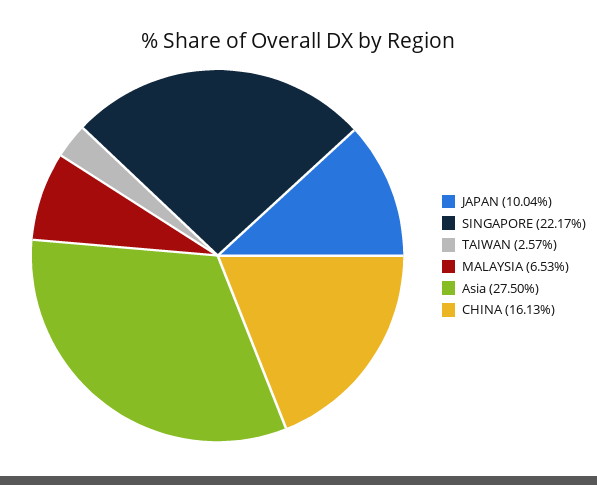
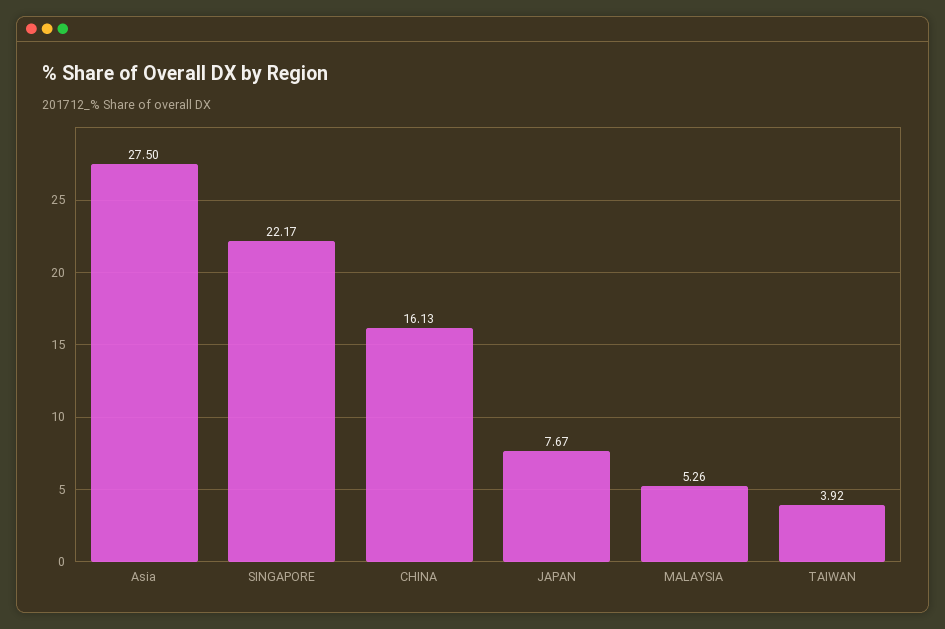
  {
-   "JAPAN": 10.04,
+   "JAPAN": 7.67,
    "SINGAPORE": 22.17,
-   "TAIWAN": 2.57,
+   "TAIWAN": 3.92,
-   "MALAYSIA": 6.53,
+   "MALAYSIA": 5.26,
    "Asia": 27.5,
    "CHINA": 16.13
  }

